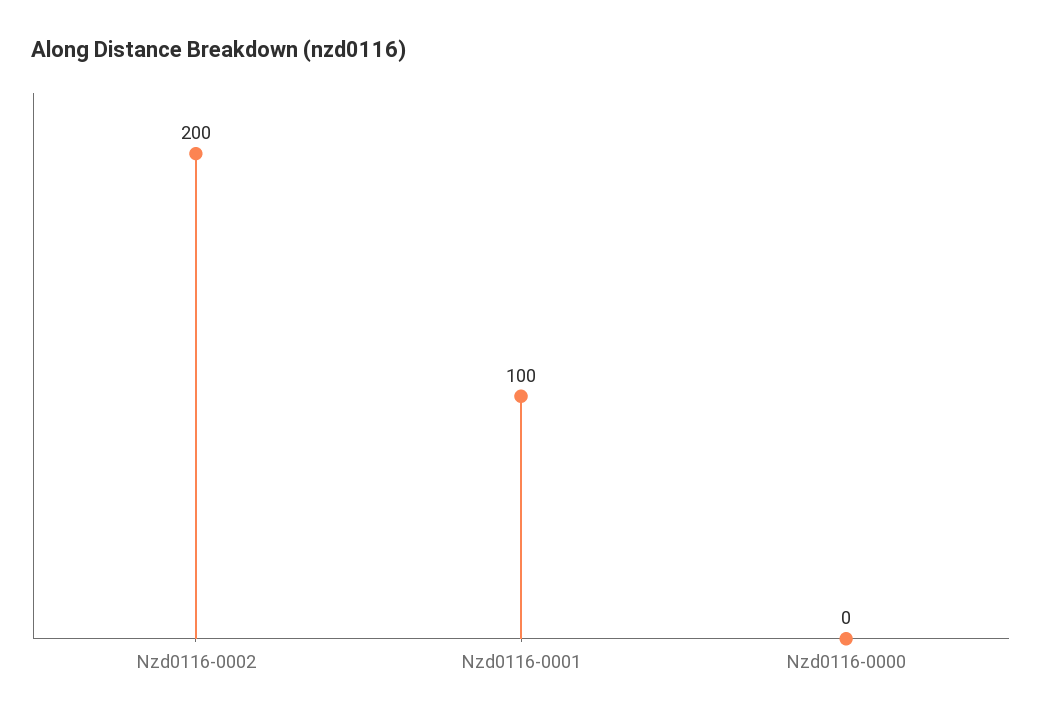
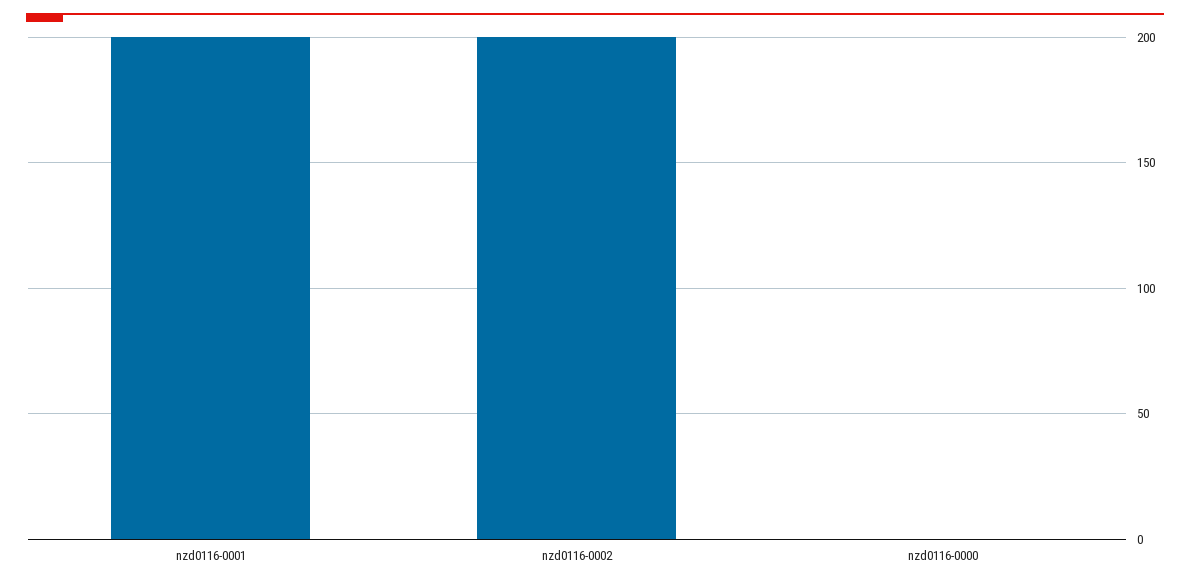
  {
    "Nzd0116-0002": 200,
-   "Nzd0116-0001": 100,
+   "Nzd0116-0001": 200,
    "Nzd0116-0000": 0
  }

